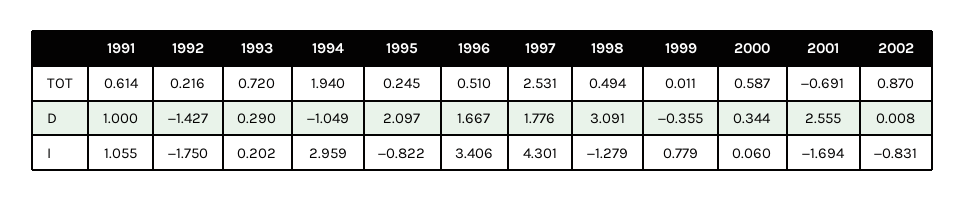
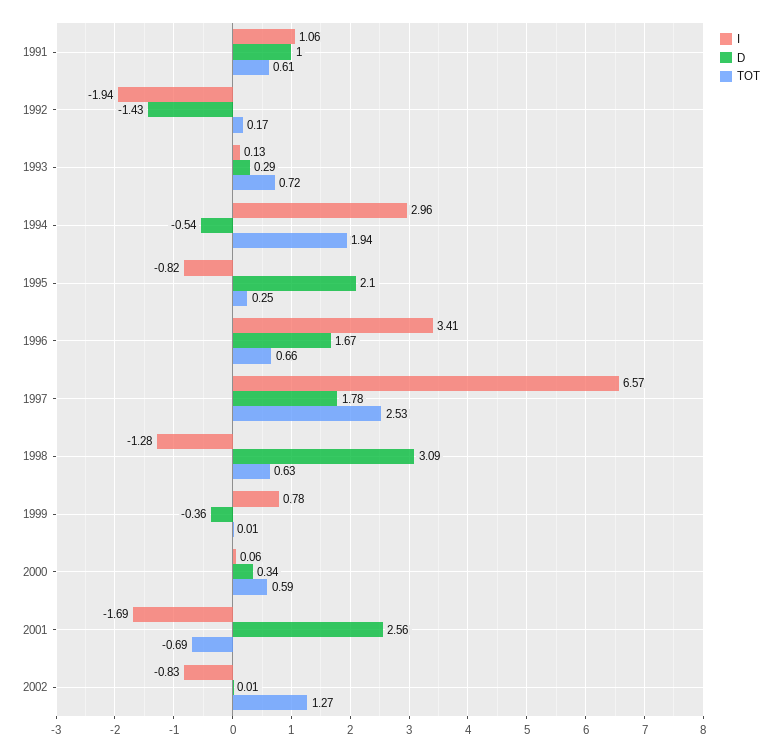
  {
    "TOT": {
      "1991": 0.614,
-     "1992": 0.216,
+     "1992": 0.17,
      "1993": 0.72,
      "1994": 1.94,
      "1995": 0.245,
-     "1996": 0.51,
+     "1996": 0.66,
      "1997": 2.531,
-     "1998": 0.494,
+     "1998": 0.63,
      "1999": 0.011,
      "2000": 0.587,
      "2001": -0.691,
-     "2002": 0.87
+     "2002": 1.27
    },
    "D": {
      "1991": 1,
      "1992": -1.427,
      "1993": 0.29,
-     "1994": -1.049,
+     "1994": -0.54,
      "1995": 2.097,
      "1996": 1.667,
      "1997": 1.776,
      "1998": 3.091,
      "1999": -0.355,
      "2000": 0.344,
      "2001": 2.555,
      "2002": 0.008
    },
    "I": {
      "1991": 1.055,
-     "1992": -1.75,
+     "1992": -1.94,
-     "1993": 0.202,
+     "1993": 0.13,
      "1994": 2.959,
      "1995": -0.822,
      "1996": 3.406,
-     "1997": 4.301,
+     "1997": 6.57,
      "1998": -1.279,
      "1999": 0.779,
      "2000": 0.06,
      "2001": -1.694,
      "2002": -0.831
    }
  }

